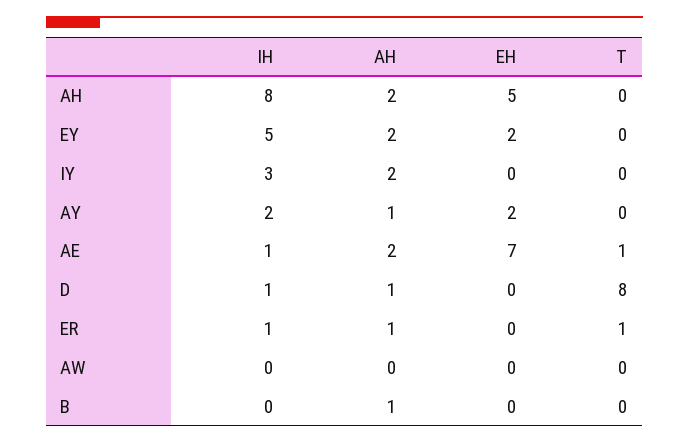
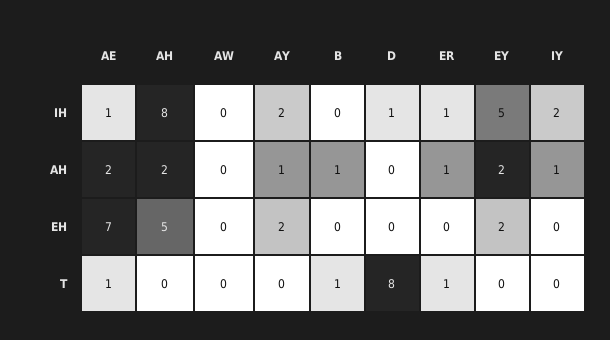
  {
    "IH": {
      "AH": 8,
      "EY": 5,
-     "IY": 3,
+     "IY": 2,
      "AY": 2,
      "AE": 1,
      "D": 1,
      "ER": 1,
      "AW": 0,
      "B": 0
    },
    "AH": {
      "AH": 2,
      "EY": 2,
-     "IY": 2,
+     "IY": 1,
      "AY": 1,
      "AE": 2,
-     "D": 1,
+     "D": 0,
      "ER": 1,
      "AW": 0,
      "B": 1
    },
    "EH": {
      "AH": 5,
      "EY": 2,
      "IY": 0,
      "AY": 2,
      "AE": 7,
      "D": 0,
      "ER": 0,
      "AW": 0,
      "B": 0
    },
    "T": {
      "AH": 0,
      "EY": 0,
      "IY": 0,
      "AY": 0,
      "AE": 1,
      "D": 8,
      "ER": 1,
      "AW": 0,
-     "B": 0
+     "B": 1
    }
  }

